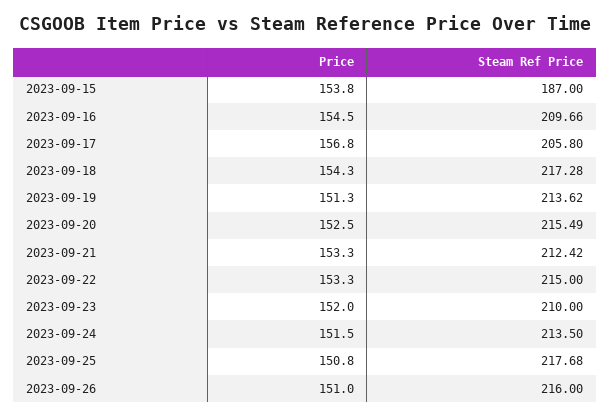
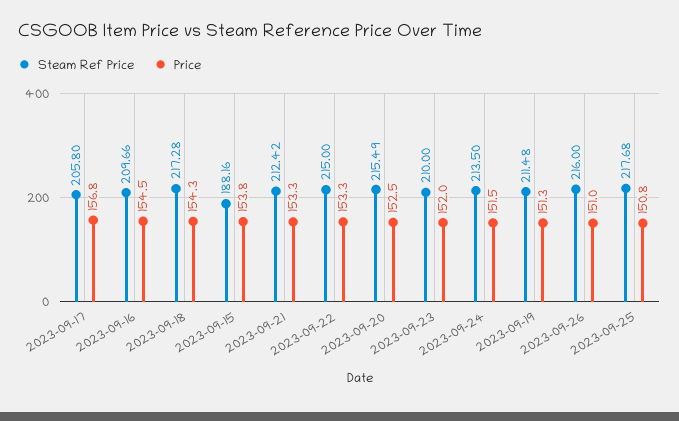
  {
    "Price": {
      "2023-09-15": 153.8,
      "2023-09-16": 154.5,
      "2023-09-17": 156.8,
      "2023-09-18": 154.3,
      "2023-09-19": 151.3,
      "2023-09-20": 152.5,
      "2023-09-21": 153.3,
      "2023-09-22": 153.3,
      "2023-09-23": 152,
      "2023-09-24": 151.5,
      "2023-09-25": 150.8,
      "2023-09-26": 151
    },
    "Steam Ref Price": {
-     "2023-09-15": 187,
+     "2023-09-15": 188.16,
      "2023-09-16": 209.66,
      "2023-09-17": 205.8,
      "2023-09-18": 217.28,
-     "2023-09-19": 213.62,
+     "2023-09-19": 211.48,
      "2023-09-20": 215.49,
      "2023-09-21": 212.42,
      "2023-09-22": 215,
      "2023-09-23": 210,
      "2023-09-24": 213.5,
      "2023-09-25": 217.68,
      "2023-09-26": 216
    }
  }

